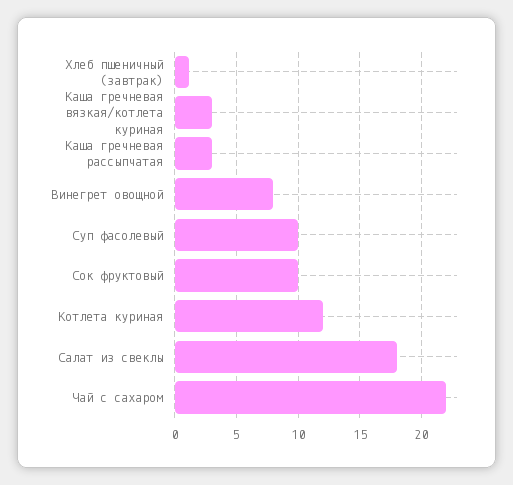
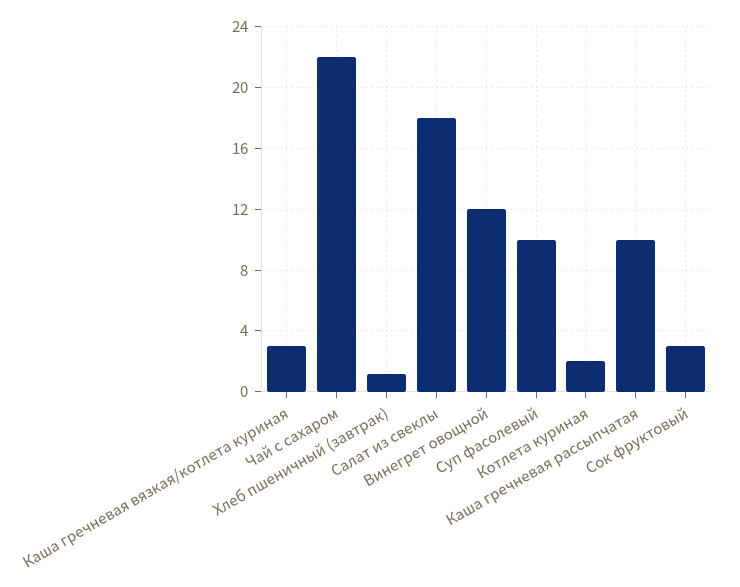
  {
    "Хлеб пшеничный (завтрак)": 1,
    "Каша гречневая вязкая/котлета куриная": 3,
-   "Каша гречневая рассыпчатая": 3,
+   "Каша гречневая рассыпчатая": 10,
-   "Винегрет овощной": 8,
+   "Винегрет овощной": 12,
    "Суп фасолевый": 10,
-   "Сок фруктовый": 10,
+   "Сок фруктовый": 3,
-   "Котлета куриная": 12,
+   "Котлета куриная": 2,
    "Салат из свеклы": 18,
    "Чай с сахаром": 22
  }

